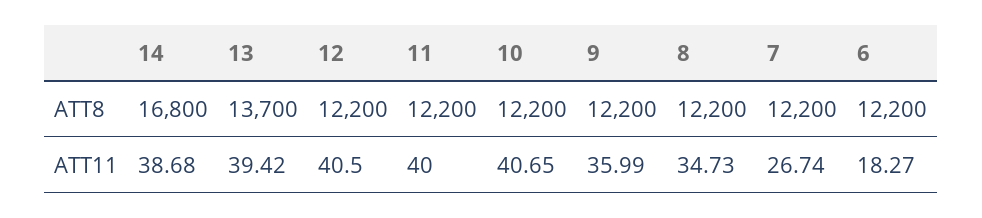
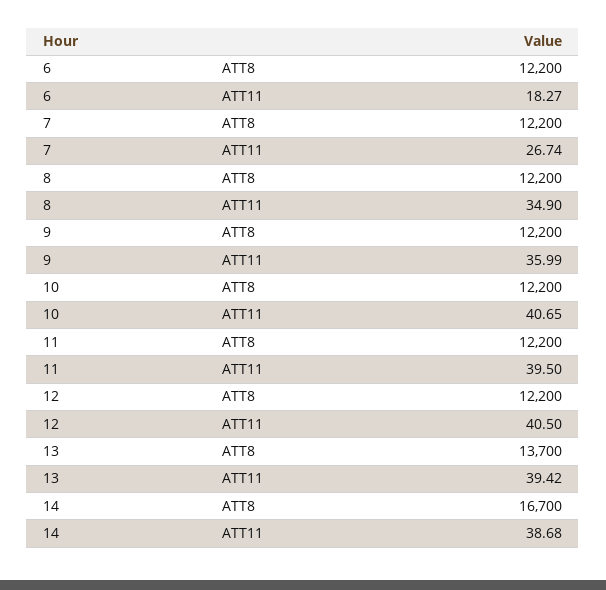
  {
    "14": {
-     "ATT8": 16800,
+     "ATT8": 16700,
      "ATT11": 38.68
    },
    "13": {
      "ATT8": 13700,
      "ATT11": 39.42
    },
    "12": {
      "ATT8": 12200,
      "ATT11": 40.5
    },
    "11": {
      "ATT8": 12200,
-     "ATT11": 40
+     "ATT11": 39.5
    },
    "10": {
      "ATT8": 12200,
      "ATT11": 40.65
    },
    "9": {
      "ATT8": 12200,
      "ATT11": 35.99
    },
    "8": {
      "ATT8": 12200,
-     "ATT11": 34.73
+     "ATT11": 34.9
    },
    "7": {
      "ATT8": 12200,
      "ATT11": 26.74
    },
    "6": {
      "ATT8": 12200,
      "ATT11": 18.27
    }
  }

